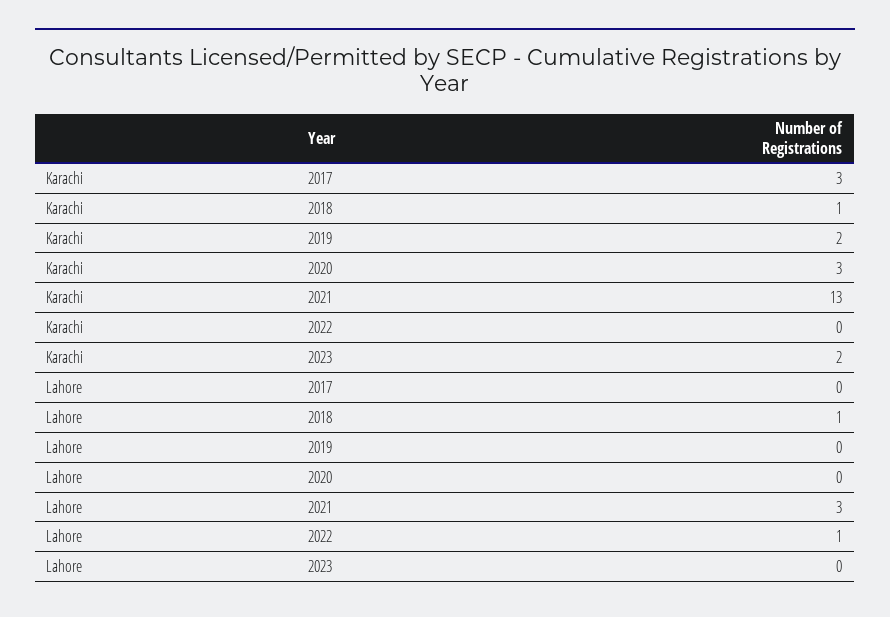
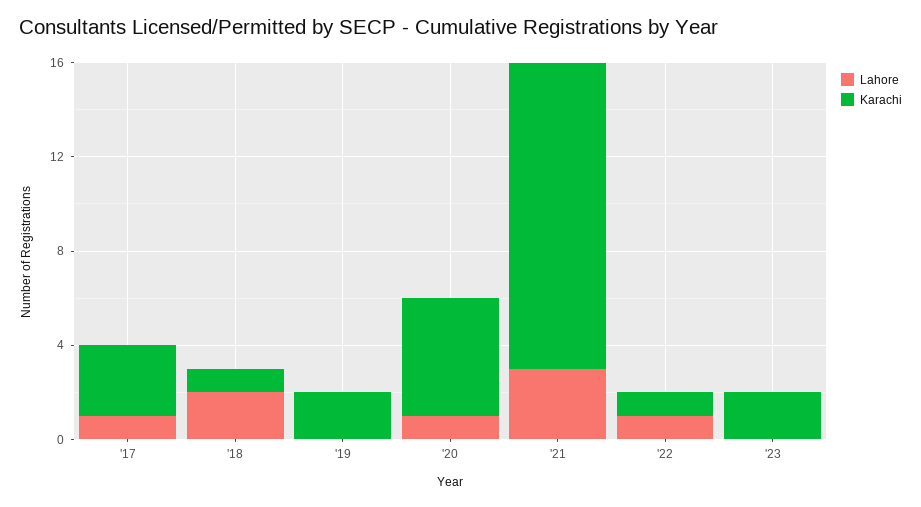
  {
    "Karachi": {
      "2017": 3,
      "2018": 1,
      "2019": 2,
-     "2020": 3,
+     "2020": 5,
      "2021": 13,
-     "2022": 0,
+     "2022": 1,
      "2023": 2
    },
    "Lahore": {
-     "2017": 0,
+     "2017": 1,
-     "2018": 1,
+     "2018": 2,
      "2019": 0,
-     "2020": 0,
+     "2020": 1,
      "2021": 3,
      "2022": 1,
      "2023": 0
    }
  }

